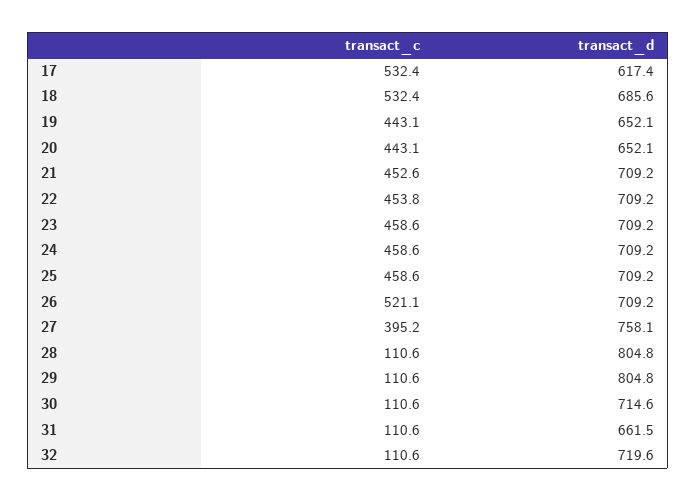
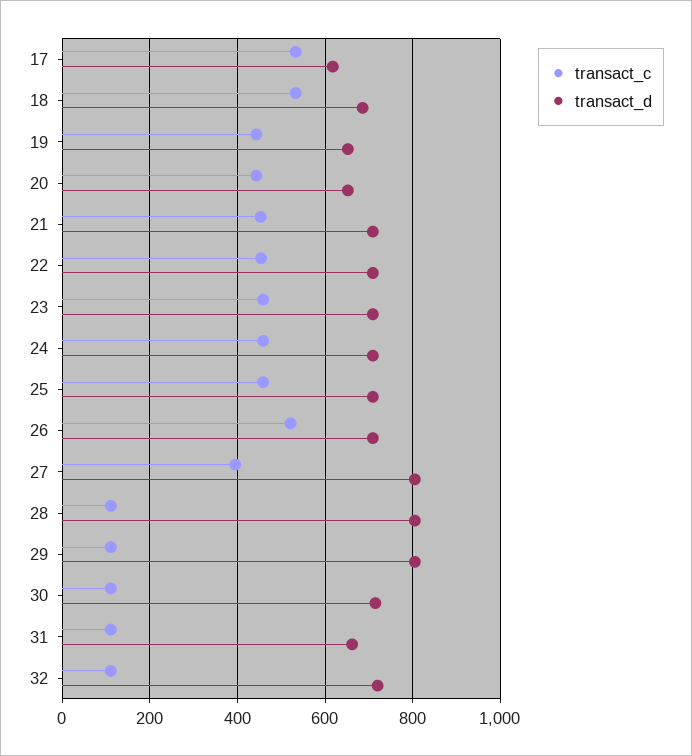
  {
    "transact_c": {
      "17": 532.4,
      "18": 532.4,
      "19": 443.1,
      "20": 443.1,
      "21": 452.6,
      "22": 453.8,
      "23": 458.6,
      "24": 458.6,
      "25": 458.6,
      "26": 521.1,
      "27": 395.2,
      "28": 110.6,
      "29": 110.6,
      "30": 110.6,
      "31": 110.6,
      "32": 110.6
    },
    "transact_d": {
      "17": 617.4,
      "18": 685.6,
      "19": 652.1,
      "20": 652.1,
      "21": 709.2,
      "22": 709.2,
      "23": 709.2,
      "24": 709.2,
      "25": 709.2,
      "26": 709.2,
-     "27": 758.1,
+     "27": 800,
      "28": 804.8,
      "29": 804.8,
      "30": 714.6,
      "31": 661.5,
      "32": 719.6
    }
  }

